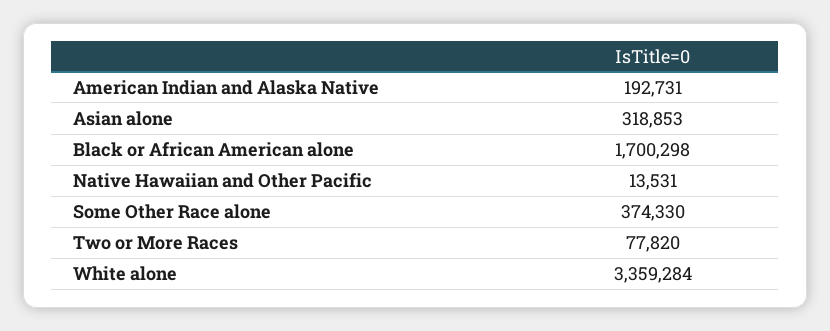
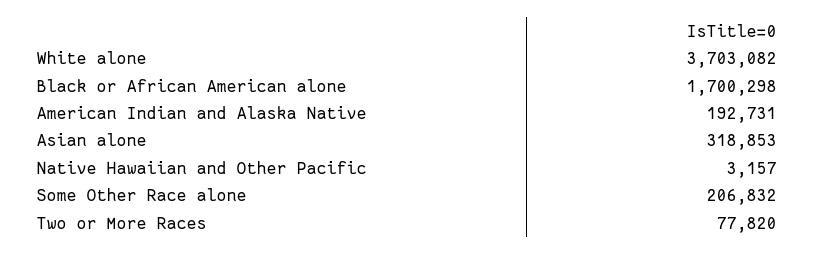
  {
    "American Indian and Alaska Native": 192731,
    "Asian alone": 318853,
    "Black or African American alone": 1700298,
-   "Native Hawaiian and Other Pacific": 13531,
+   "Native Hawaiian and Other Pacific": 3157,
-   "Some Other Race alone": 374330,
+   "Some Other Race alone": 206832,
    "Two or More Races": 77820,
-   "White alone": 3359284
+   "White alone": 3703082
  }

